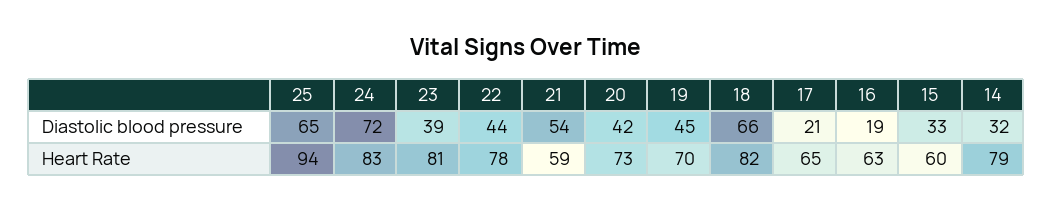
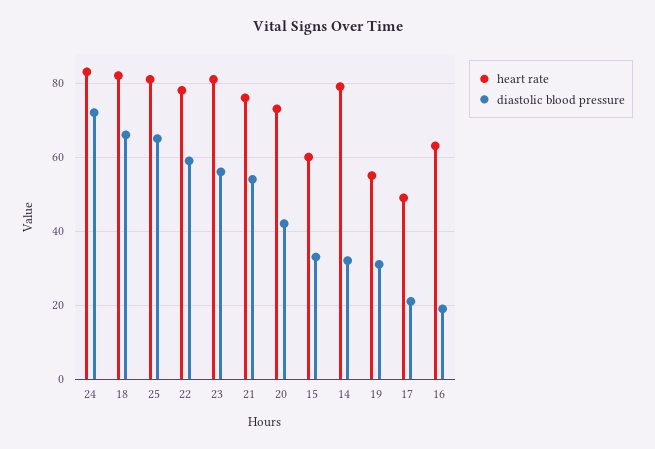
  {
    "Diastolic blood pressure": {
      "25": 65,
      "24": 72,
-     "23": 39,
+     "23": 55,
-     "22": 44,
+     "22": 60,
      "21": 54,
      "20": 42,
-     "19": 45,
+     "19": 30,
      "18": 66,
      "17": 21,
      "16": 19,
      "15": 33,
      "14": 32
    },
    "Heart Rate": {
-     "25": 94,
+     "25": 80,
      "24": 83,
      "23": 81,
      "22": 78,
-     "21": 59,
+     "21": 75,
      "20": 73,
-     "19": 70,
+     "19": 55,
      "18": 82,
-     "17": 65,
+     "17": 50,
      "16": 63,
      "15": 60,
      "14": 79
    }
  }

